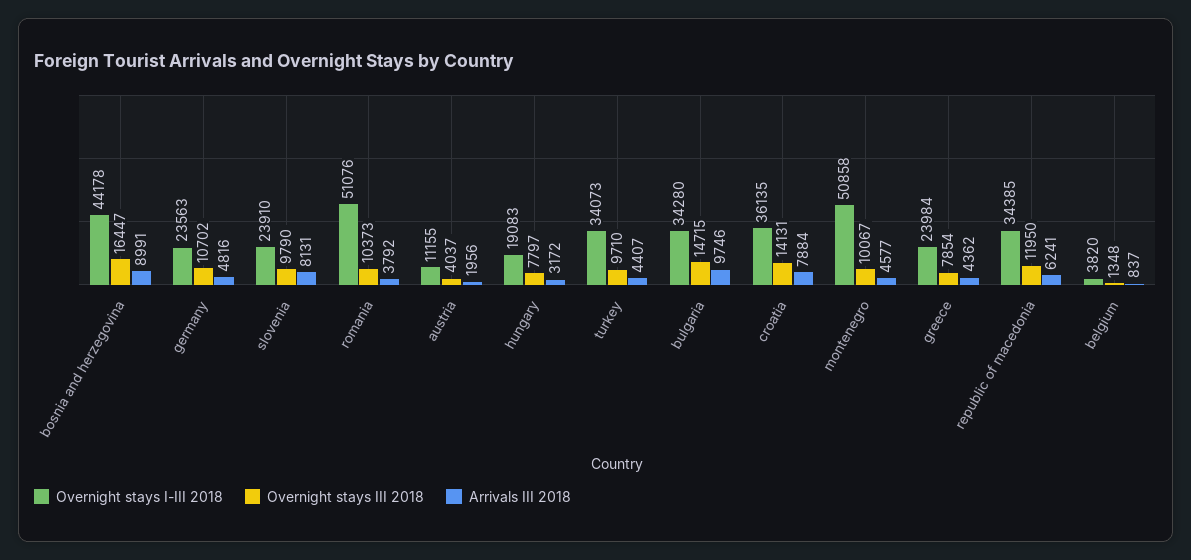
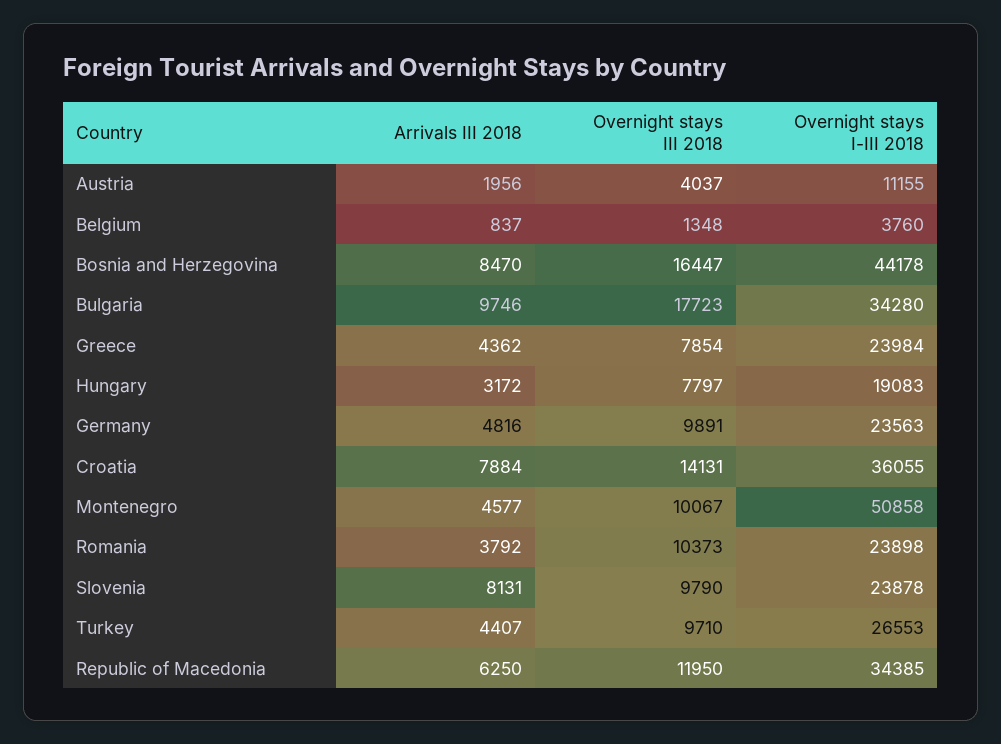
  {
    "Overnight stays I-III 2018": {
      "bosnia and herzegovina": 44178,
      "germany": 23563,
-     "slovenia": 23910,
+     "slovenia": 23878,
-     "romania": 51076,
+     "romania": 23898,
      "austria": 11155,
      "hungary": 19083,
-     "turkey": 34073,
+     "turkey": 26553,
      "bulgaria": 34280,
-     "croatia": 36135,
+     "croatia": 36055,
      "montenegro": 50858,
      "greece": 23984,
      "republic of macedonia": 34385,
-     "belgium": 3820
+     "belgium": 3760
    },
    "Overnight stays III 2018": {
      "bosnia and herzegovina": 16447,
-     "germany": 10702,
+     "germany": 9891,
      "slovenia": 9790,
      "romania": 10373,
      "austria": 4037,
      "hungary": 7797,
      "turkey": 9710,
-     "bulgaria": 14715,
+     "bulgaria": 17723,
      "croatia": 14131,
      "montenegro": 10067,
      "greece": 7854,
      "republic of macedonia": 11950,
      "belgium": 1348
    },
    "Arrivals III 2018": {
-     "bosnia and herzegovina": 8991,
+     "bosnia and herzegovina": 8470,
      "germany": 4816,
      "slovenia": 8131,
      "romania": 3792,
      "austria": 1956,
      "hungary": 3172,
      "turkey": 4407,
      "bulgaria": 9746,
      "croatia": 7884,
      "montenegro": 4577,
      "greece": 4362,
-     "republic of macedonia": 6241,
+     "republic of macedonia": 6250,
      "belgium": 837
    }
  }

